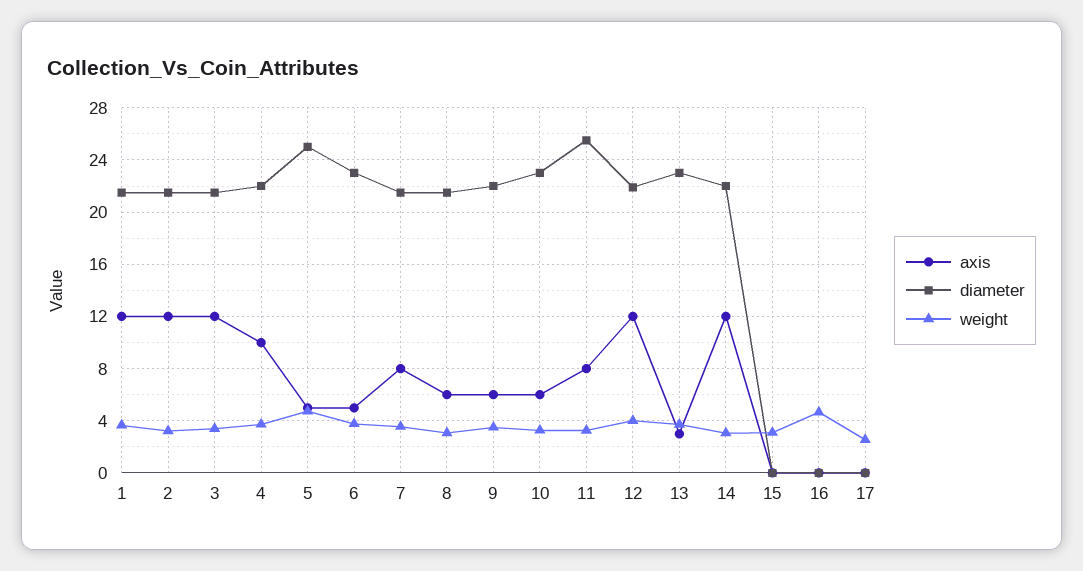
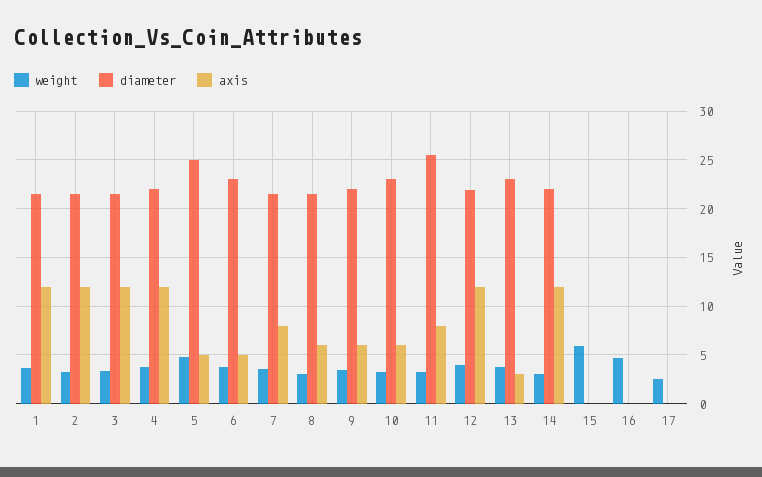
  {
    "axis": {
      "1": 12,
      "2": 12,
      "3": 12,
-     "4": 10,
+     "4": 12,
      "5": 5,
      "6": 5,
      "7": 8,
      "8": 6,
      "9": 6,
      "10": 6,
      "11": 8,
      "12": 12,
      "13": 3,
      "14": 12,
      "15": 0,
      "16": 0,
      "17": 0
    },
    "diameter": {
      "1": 21.5,
      "2": 21.5,
      "3": 21.5,
      "4": 22,
      "5": 25,
      "6": 23,
      "7": 21.5,
      "8": 21.5,
      "9": 22,
      "10": 23,
      "11": 25.5,
      "12": 22,
      "13": 23,
      "14": 22,
      "15": 0,
      "16": 0,
      "17": 0
    },
    "weight": {
      "1": 3.5,
      "2": 3,
      "3": 3.5,
      "4": 3.5,
      "5": 4.5,
      "6": 4,
      "7": 3.5,
      "8": 3,
      "9": 3.5,
      "10": 3.5,
      "11": 3.5,
      "12": 4,
      "13": 3.5,
      "14": 3,
-     "15": 3,
+     "15": 6,
      "16": 4.5,
      "17": 2.5
    }
  }

